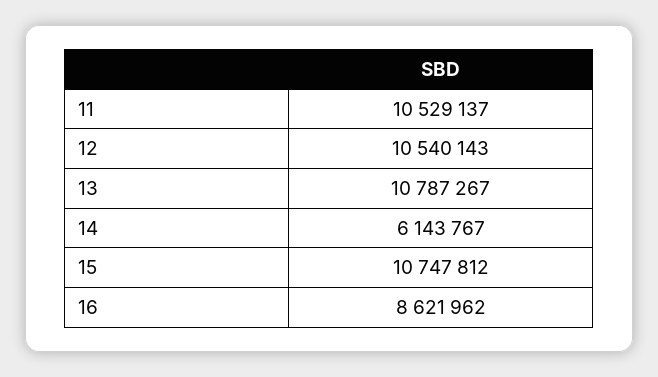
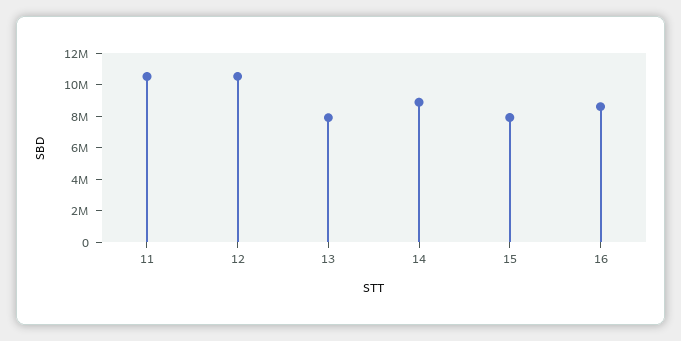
  {
    "11": 10529137,
    "12": 10540143,
-   "13": 10787267,
+   "13": 8000000,
-   "14": 6143767,
+   "14": 9000000,
-   "15": 10747812,
+   "15": 8000000,
    "16": 8621962
  }

